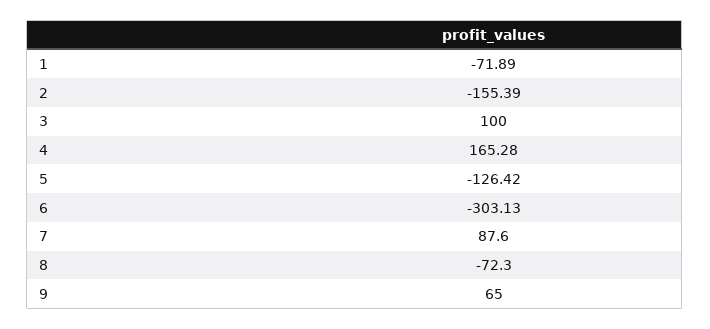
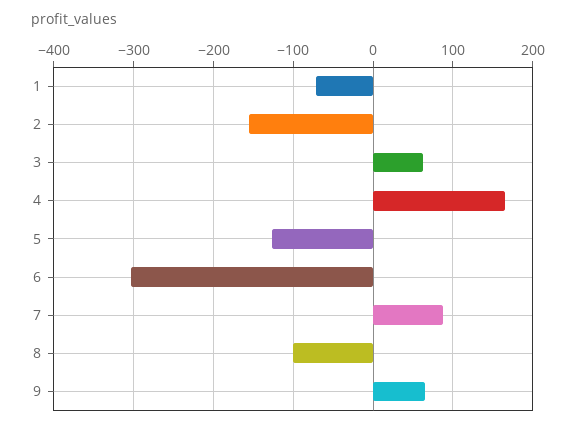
  {
    "1": -71.89,
    "2": -155.39,
-   "3": 100,
+   "3": 60,
    "4": 165.28,
    "5": -126.42,
    "6": -303.13,
    "7": 87.6,
-   "8": -72.3,
+   "8": -100,
    "9": 65
  }

